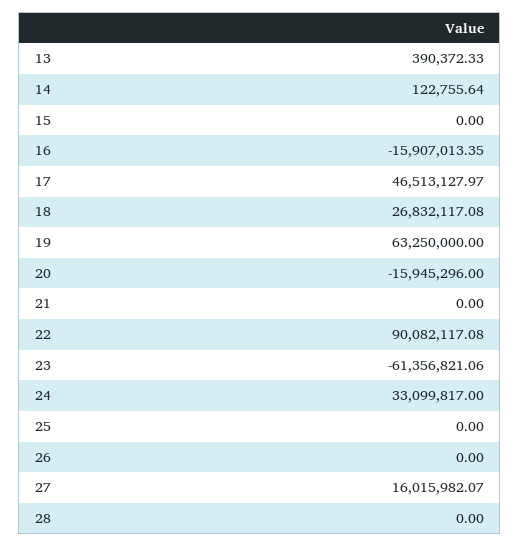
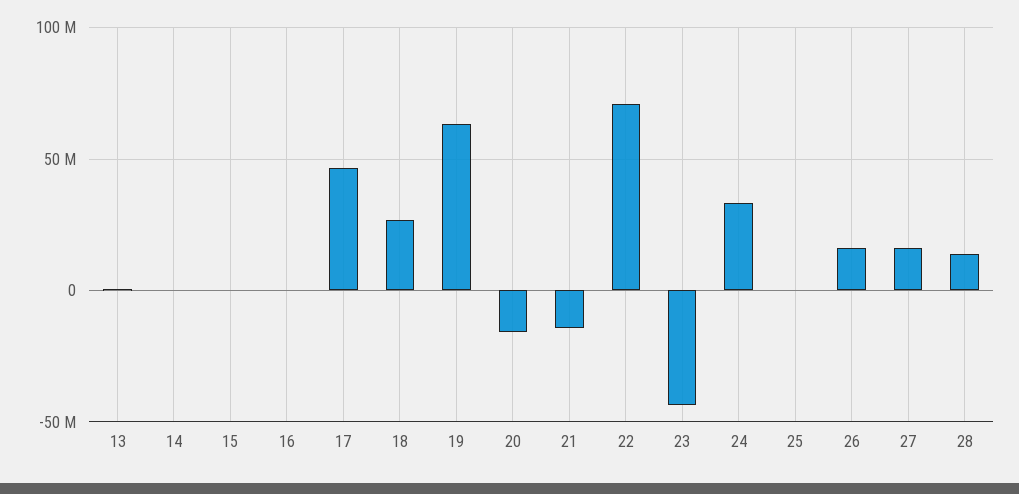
  {
    "13": 390372.33,
    "14": 122755.64,
    "15": 0,
-   "16": -15907013.35,
+   "16": 0,
    "17": 46513127.97,
    "18": 26832117.08,
    "19": 63250000,
    "20": -15945296,
-   "21": 0,
+   "21": -15000000,
-   "22": 90082117.08,
+   "22": 70000000,
-   "23": -61356821.06,
+   "23": -45000000,
    "24": 33099817,
    "25": 0,
-   "26": 0,
+   "26": 15000000,
    "27": 16015982.07,
-   "28": 0
+   "28": 15000000
  }

